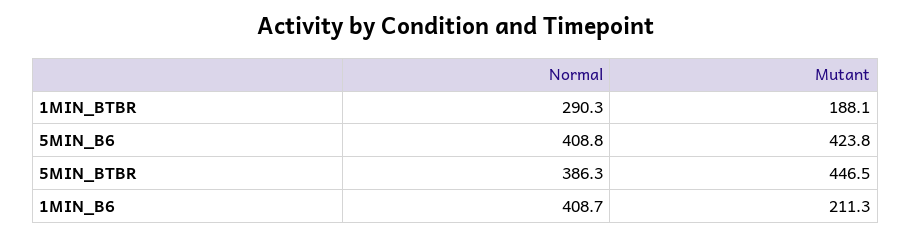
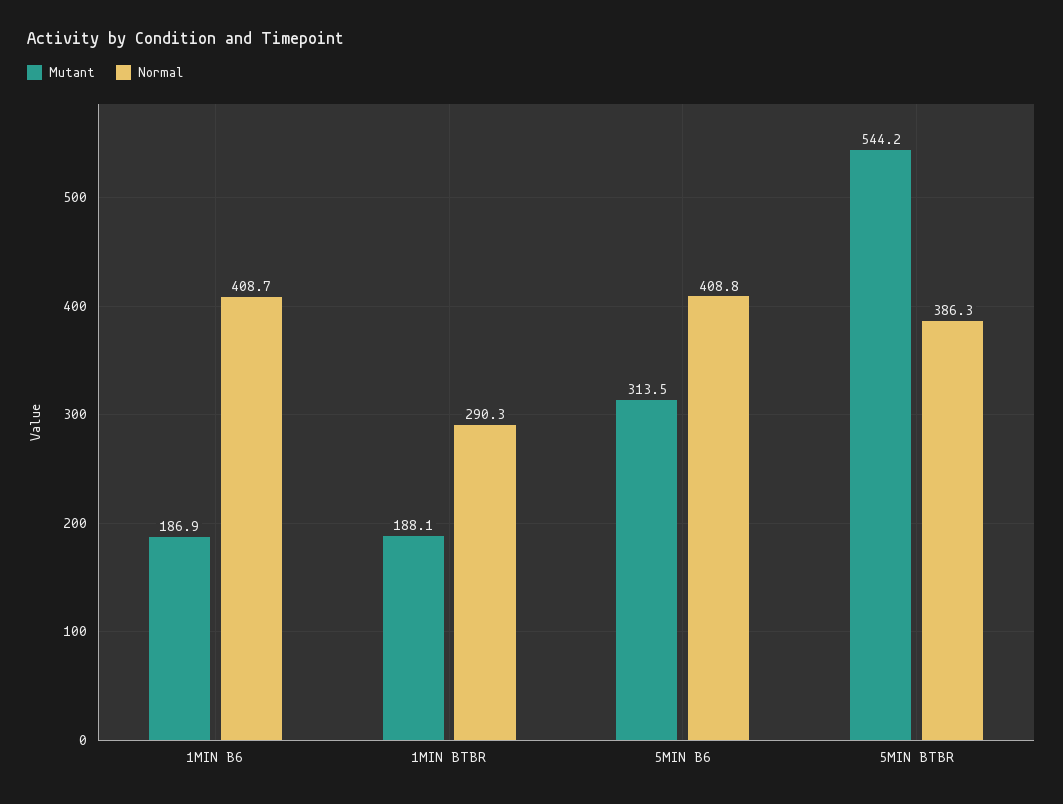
  {
    "Normal": {
      "1MIN_BTBR": 290.3,
      "5MIN_B6": 408.8,
      "5MIN_BTBR": 386.3,
      "1MIN_B6": 408.7
    },
    "Mutant": {
      "1MIN_BTBR": 188.1,
-     "5MIN_B6": 423.8,
+     "5MIN_B6": 313.5,
-     "5MIN_BTBR": 446.5,
+     "5MIN_BTBR": 544.2,
-     "1MIN_B6": 211.3
+     "1MIN_B6": 186.9
    }
  }

